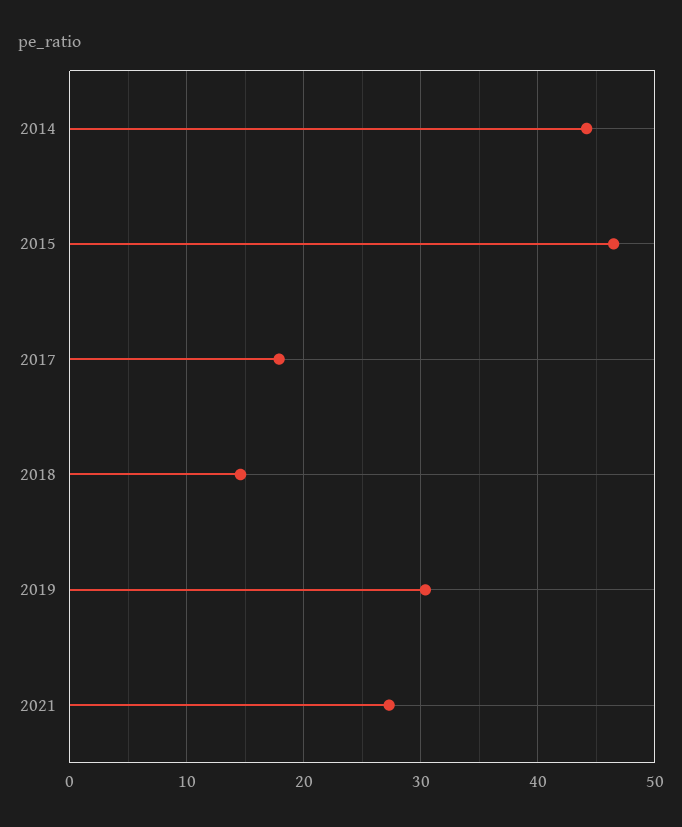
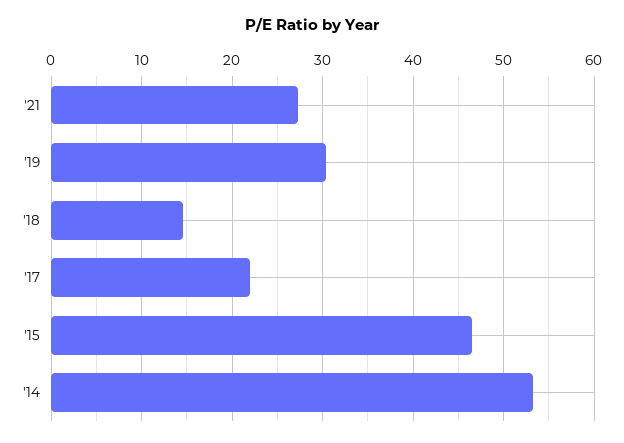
  {
-   "2014": 44,
+   "2014": 53,
    "2015": 47,
-   "2017": 18,
+   "2017": 22,
    "2018": 15,
    "2019": 30,
    "2021": 27
  }

